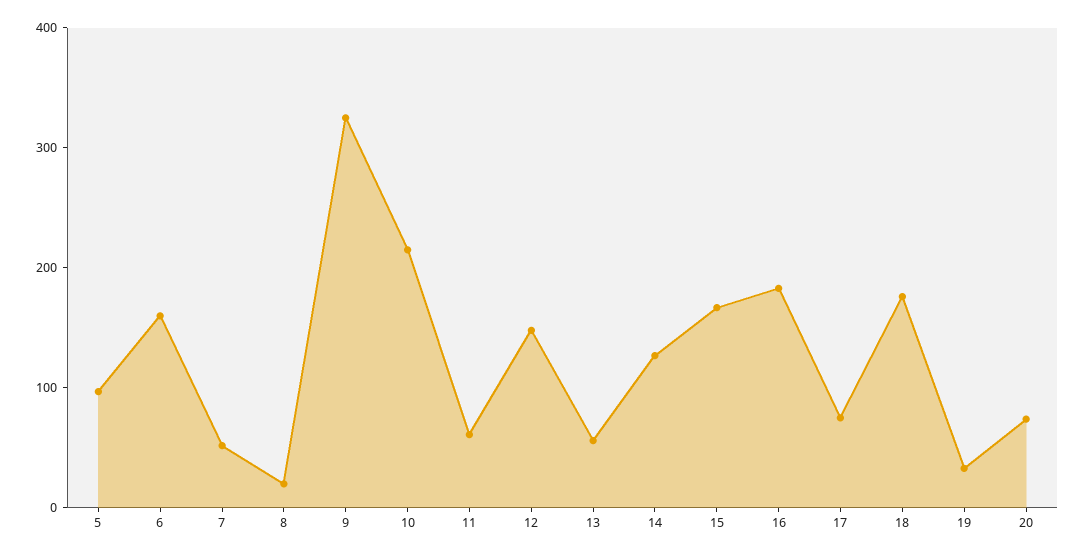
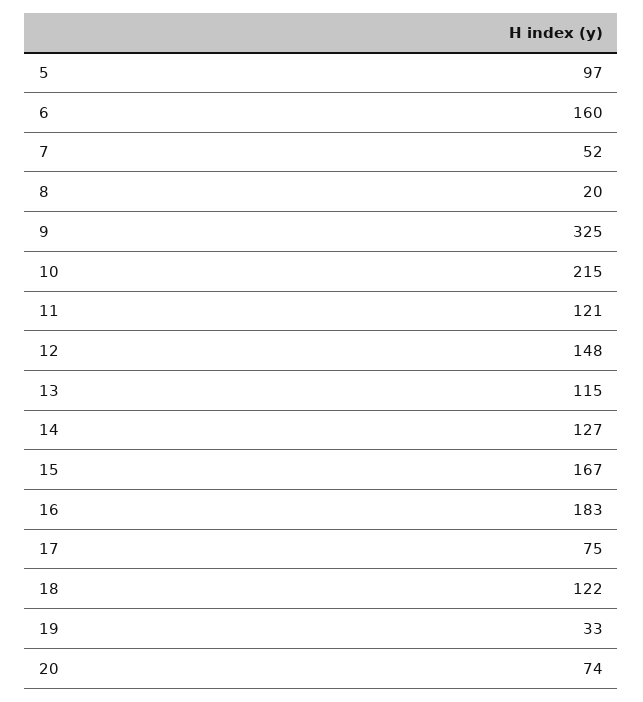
  {
    "5": 97,
    "6": 160,
    "7": 52,
    "8": 20,
    "9": 325,
    "10": 215,
-   "11": 60,
+   "11": 121,
    "12": 148,
-   "13": 60,
+   "13": 115,
    "14": 127,
    "15": 167,
    "16": 183,
    "17": 75,
-   "18": 180,
+   "18": 122,
    "19": 33,
    "20": 74
  }

